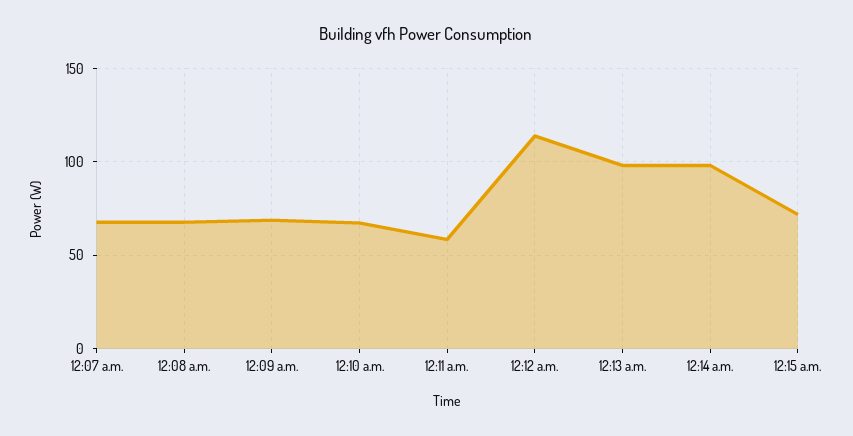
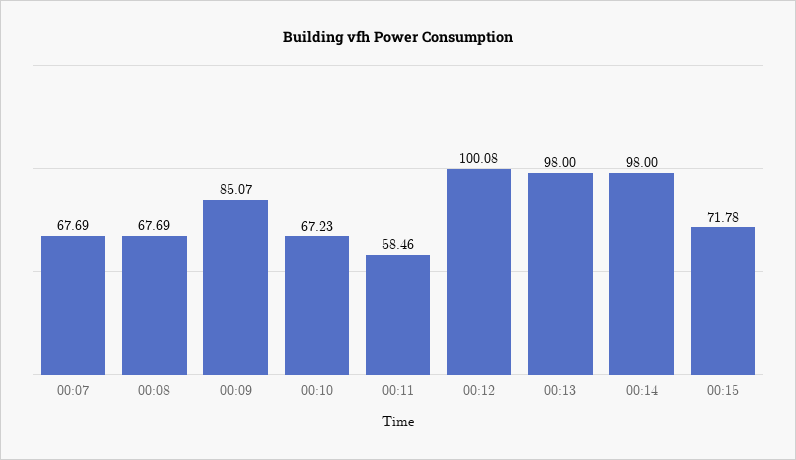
  {
    "12:07 a.m.": 67.69,
    "12:08 a.m.": 67.69,
-   "12:09 a.m.": 70,
+   "12:09 a.m.": 85.07,
    "12:10 a.m.": 67.23,
    "12:11 a.m.": 58.46,
-   "12:12 a.m.": 115,
+   "12:12 a.m.": 100.08,
    "12:13 a.m.": 98,
    "12:14 a.m.": 98,
    "12:15 a.m.": 71.78
  }

